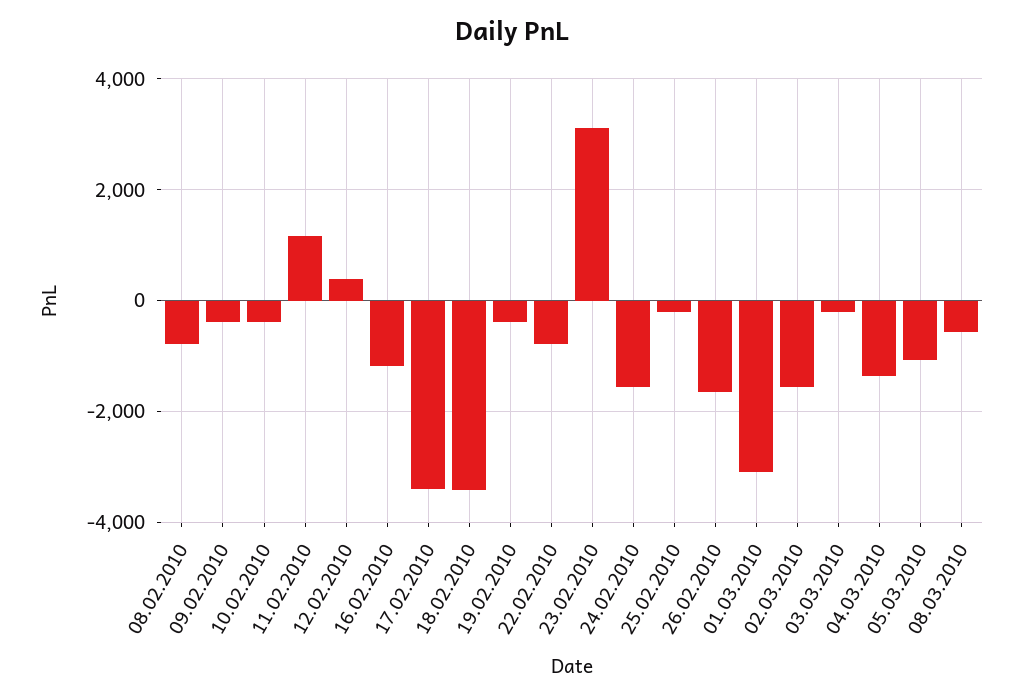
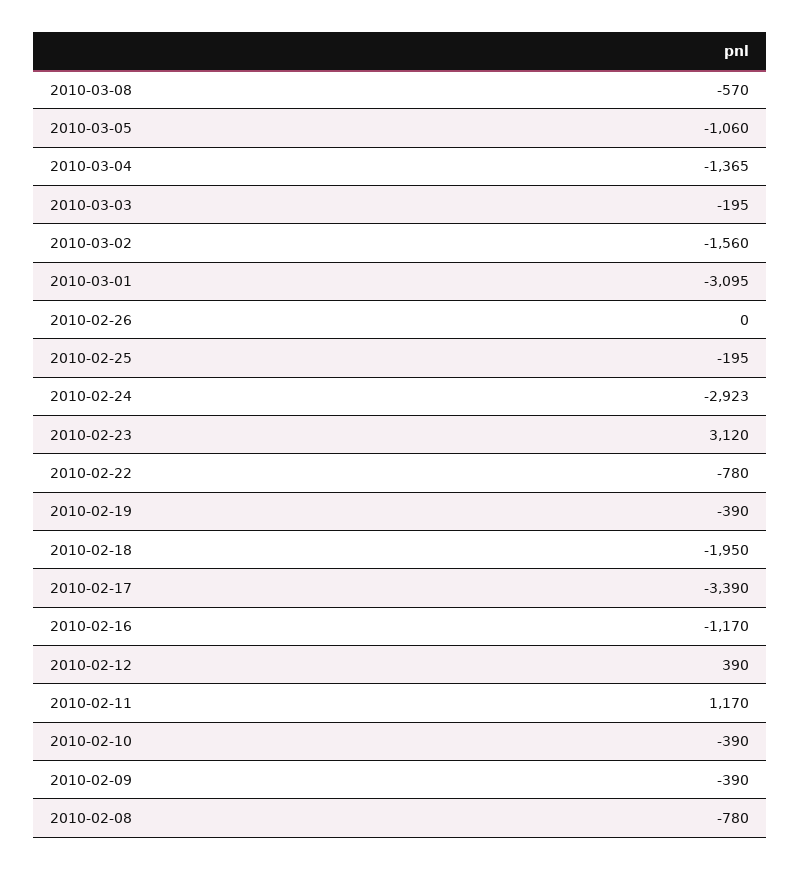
  {
    "08.02.2010": -780,
    "09.02.2010": -390,
    "10.02.2010": -390,
    "11.02.2010": 1170,
    "12.02.2010": 390,
    "16.02.2010": -1170,
    "17.02.2010": -3390,
-   "18.02.2010": -3400,
+   "18.02.2010": -1950,
    "19.02.2010": -390,
    "22.02.2010": -780,
    "23.02.2010": 3120,
-   "24.02.2010": -1600,
+   "24.02.2010": -2923,
    "25.02.2010": -195,
-   "26.02.2010": -1600,
+   "26.02.2010": 0,
    "01.03.2010": -3095,
    "02.03.2010": -1560,
    "03.03.2010": -195,
    "04.03.2010": -1365,
    "05.03.2010": -1060,
    "08.03.2010": -570
  }

